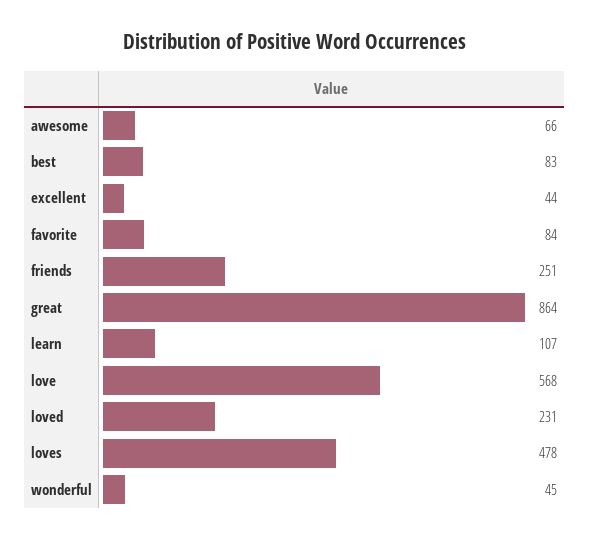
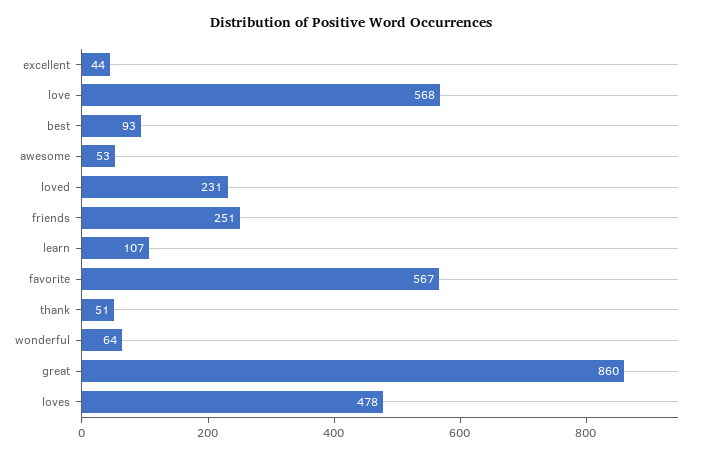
  {
-   "awesome": 66,
+   "awesome": 53,
-   "best": 83,
+   "best": 93,
    "excellent": 44,
-   "favorite": 84,
+   "favorite": 567,
    "friends": 251,
-   "great": 864,
+   "great": 860,
    "learn": 107,
    "love": 568,
    "loved": 231,
    "loves": 478,
-   "wonderful": 45
+   "wonderful": 64,
+   "thank": 51
  }

